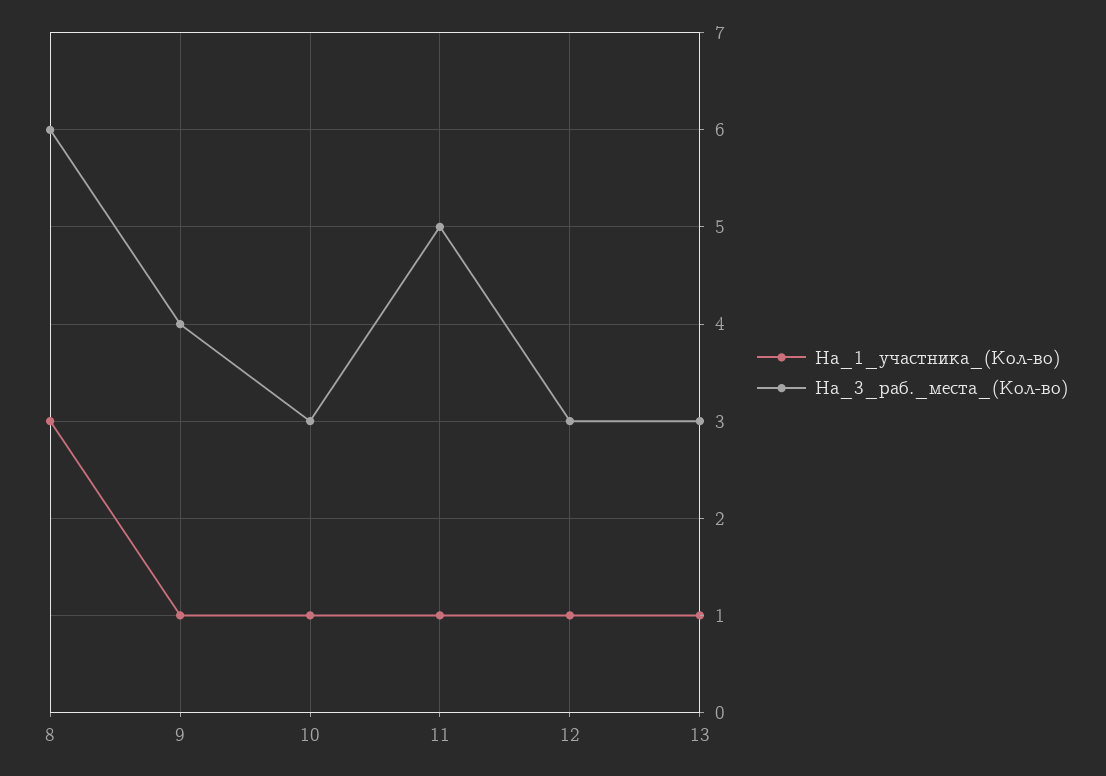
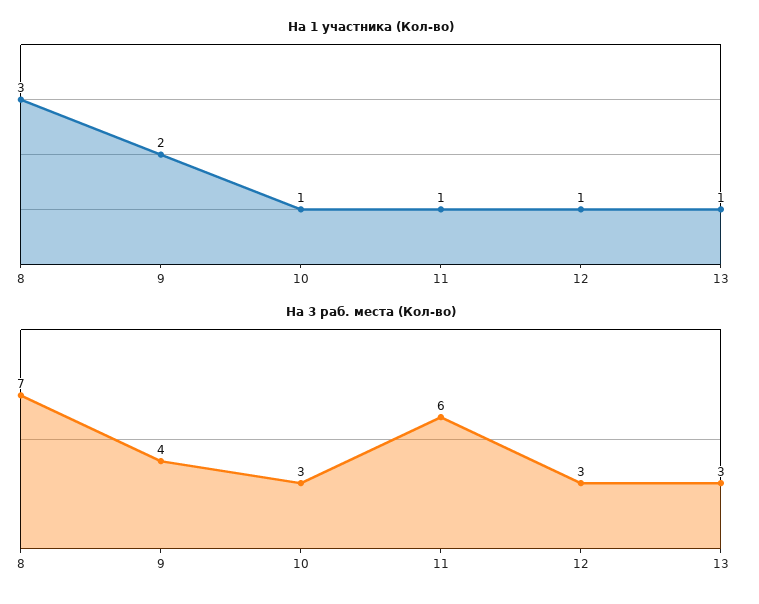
  {
    "На_1_участника_(Кол-во)": {
      "8": 3,
-     "9": 1,
+     "9": 2,
      "10": 1,
      "11": 1,
      "12": 1,
      "13": 1
    },
    "На_3_раб._места_(Кол-во)": {
-     "8": 6,
+     "8": 7,
      "9": 4,
      "10": 3,
-     "11": 5,
+     "11": 6,
      "12": 3,
      "13": 3
    }
  }

